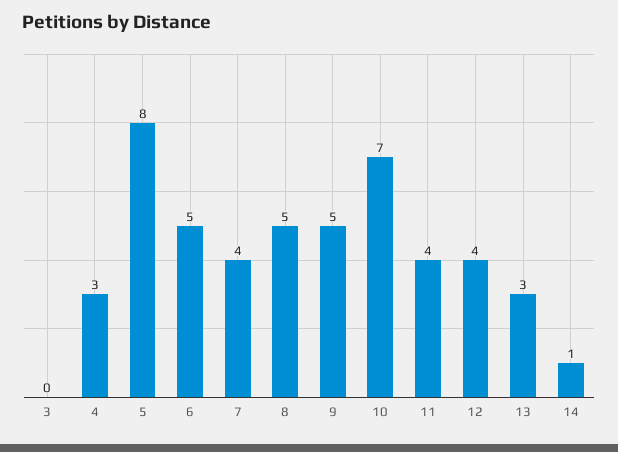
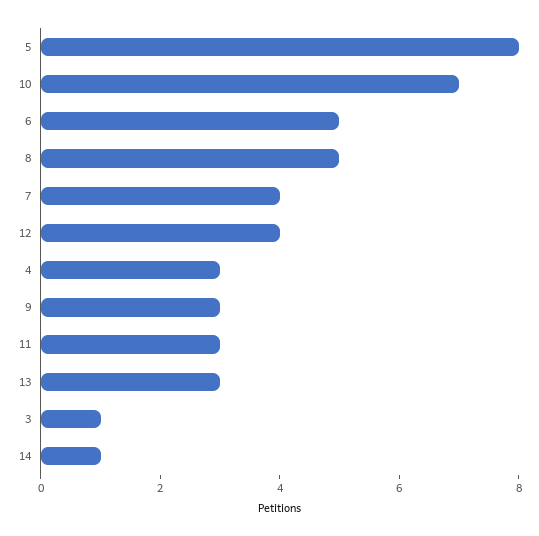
  {
-   "3": 0,
+   "3": 1,
    "4": 3,
    "5": 8,
    "6": 5,
    "7": 4,
    "8": 5,
-   "9": 5,
+   "9": 3,
    "10": 7,
-   "11": 4,
+   "11": 3,
    "12": 4,
    "13": 3,
    "14": 1
  }

